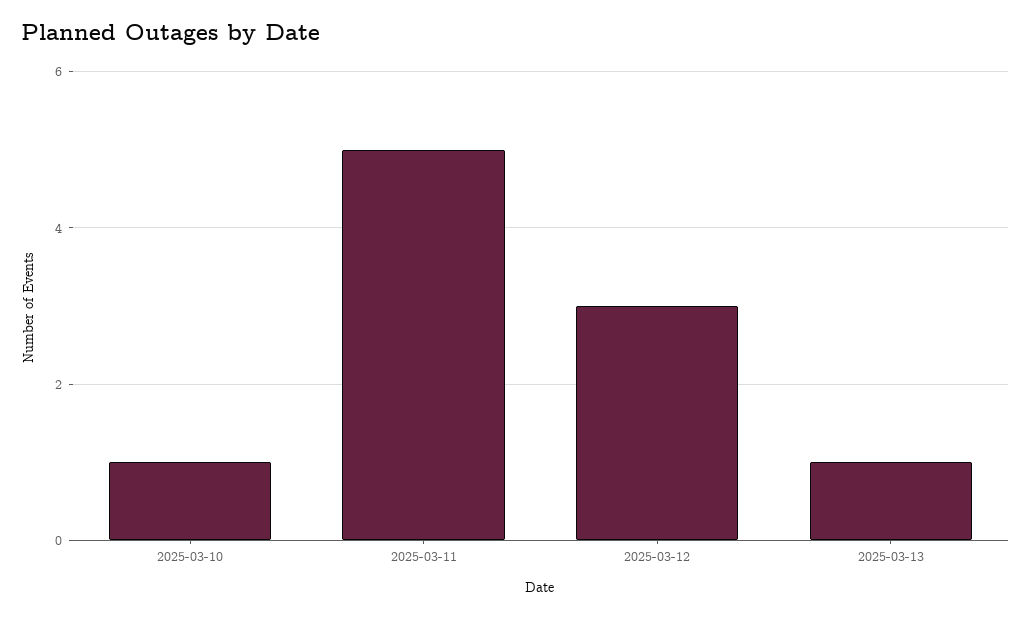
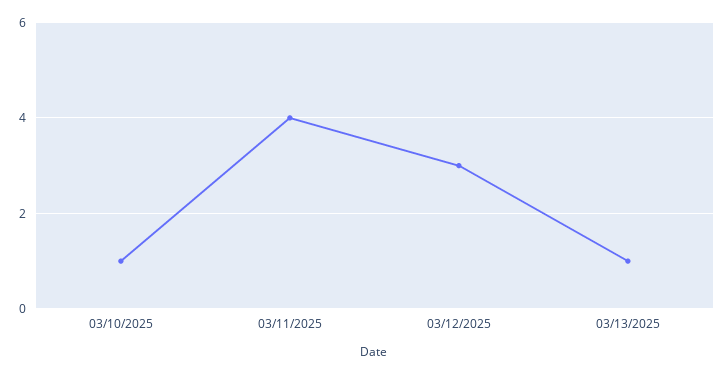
  {
    "2025-03-10": 1,
-   "2025-03-11": 5,
+   "2025-03-11": 4,
    "2025-03-12": 3,
    "2025-03-13": 1
  }

